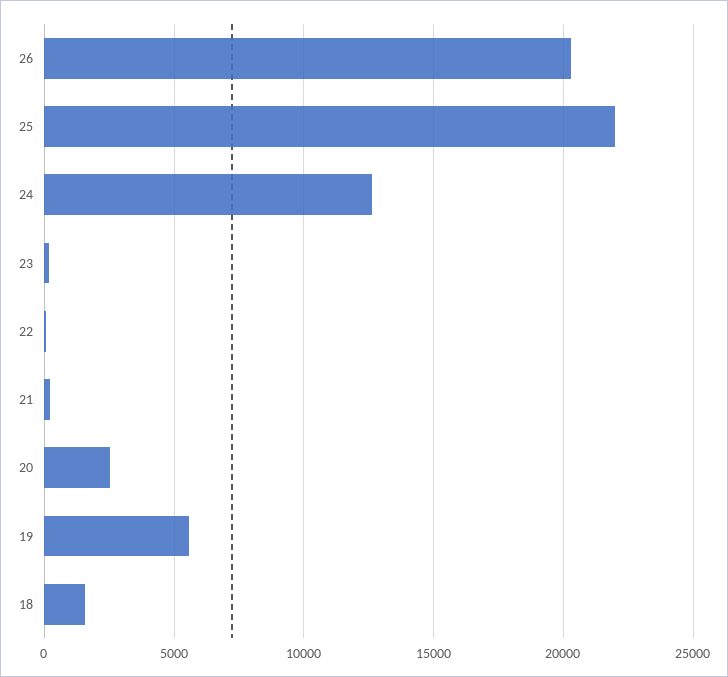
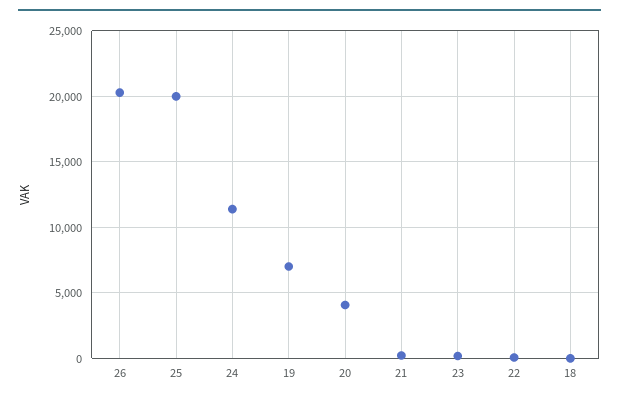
  {
    "26": 20500,
-   "25": 22000,
+   "25": 20000,
-   "24": 12500,
+   "24": 11500,
    "23": 0,
    "22": 0,
    "21": 0,
-   "20": 2500,
+   "20": 4000,
-   "19": 5500,
+   "19": 7000,
-   "18": 1500
+   "18": 0
  }

